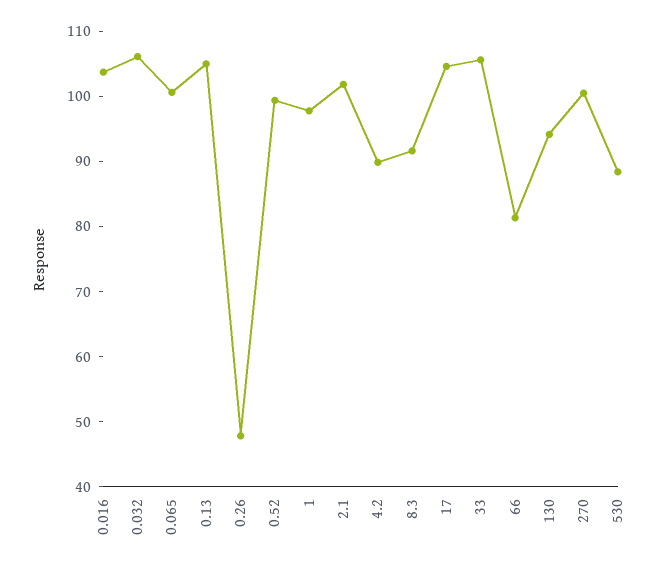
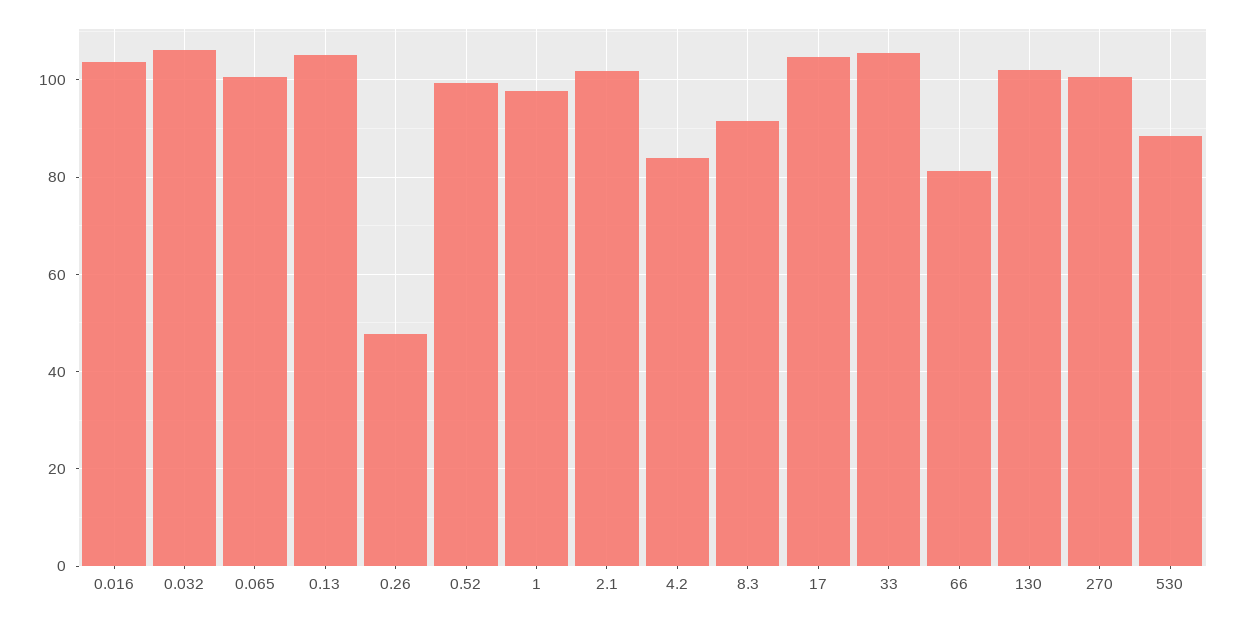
  {
    "0.016": 104,
    "0.032": 106,
    "0.065": 100,
    "0.13": 106,
    "0.26": 48,
    "0.52": 100,
    "1": 98,
    "2.1": 102,
-   "4.2": 90,
+   "4.2": 84,
    "8.3": 92,
    "17": 104,
    "33": 106,
    "66": 82,
-   "130": 94,
+   "130": 102,
    "270": 100,
    "530": 88
  }

